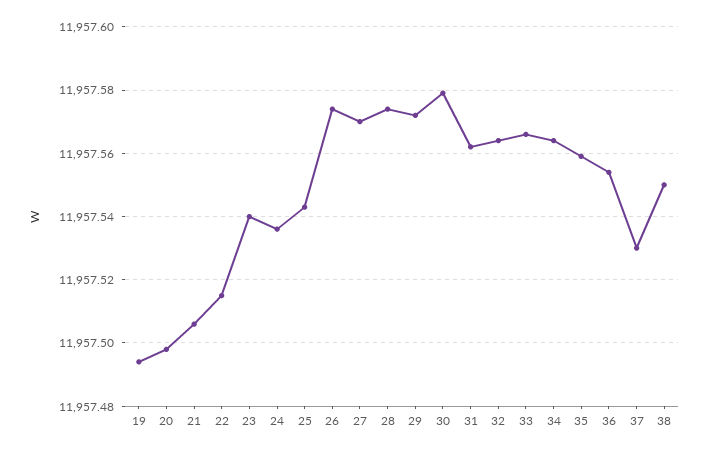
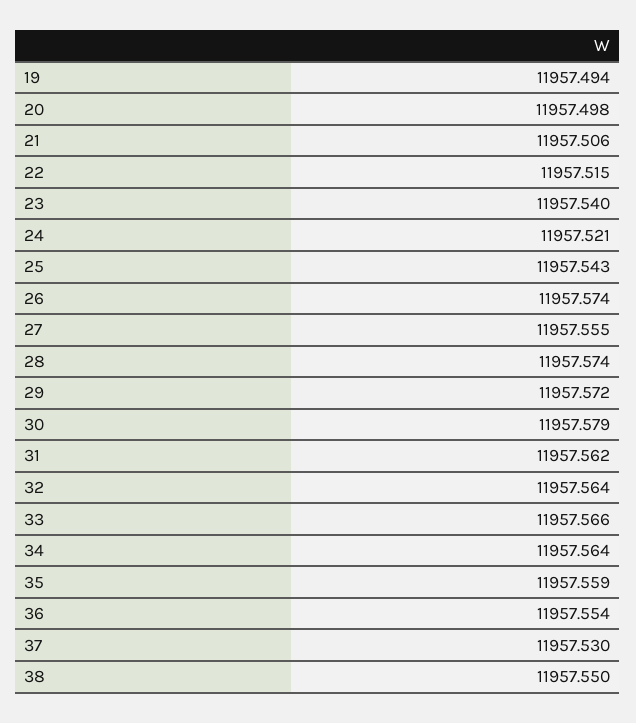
  {
    "19": 11957.494,
    "20": 11957.498,
    "21": 11957.506,
    "22": 11957.515,
    "23": 11957.54,
-   "24": 11957.535,
+   "24": 11957.521,
    "25": 11957.543,
    "26": 11957.574,
-   "27": 11957.57,
+   "27": 11957.555,
    "28": 11957.574,
    "29": 11957.572,
    "30": 11957.579,
    "31": 11957.562,
    "32": 11957.564,
    "33": 11957.566,
    "34": 11957.564,
    "35": 11957.559,
    "36": 11957.554,
    "37": 11957.53,
    "38": 11957.55
  }

